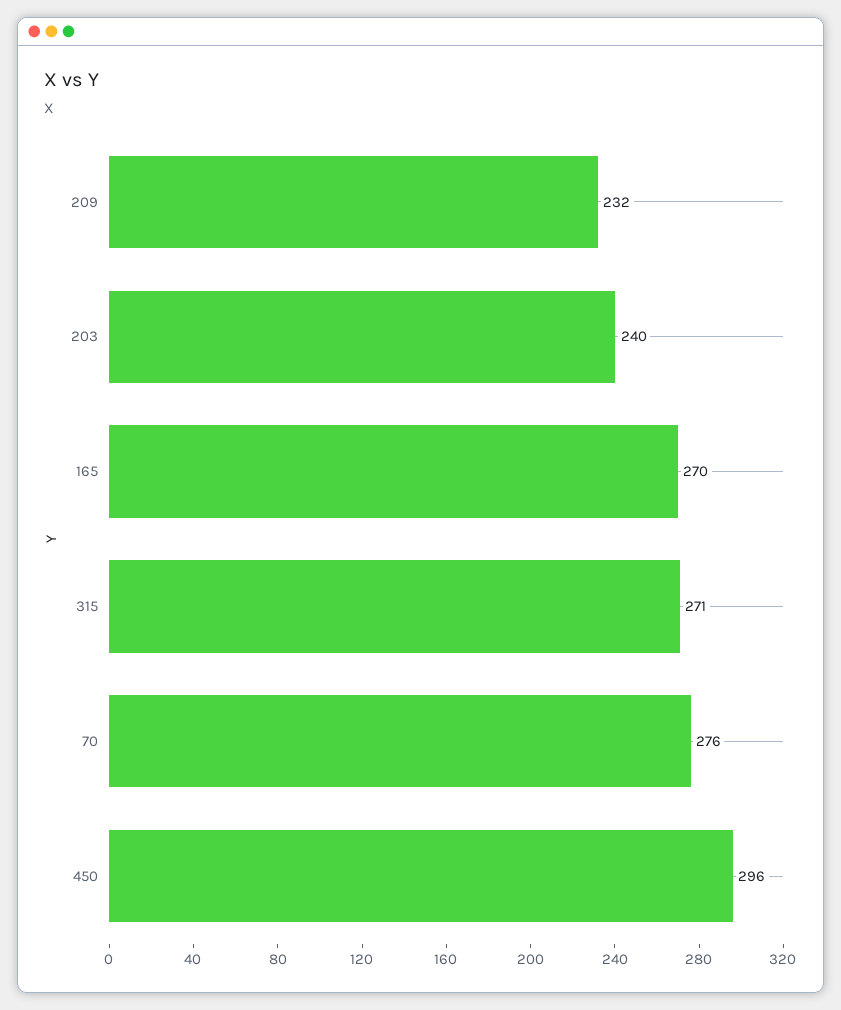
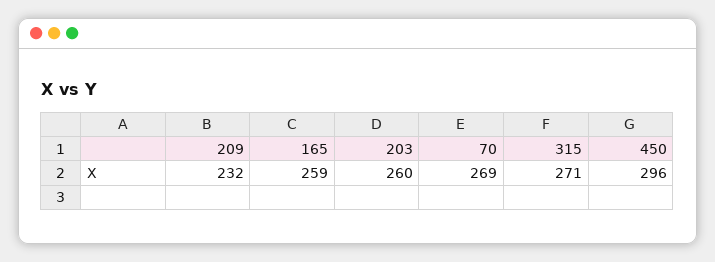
  {
    "209": 232,
-   "203": 240,
+   "203": 260,
-   "165": 270,
+   "165": 259,
    "315": 271,
-   "70": 276,
+   "70": 269,
    "450": 296
  }

